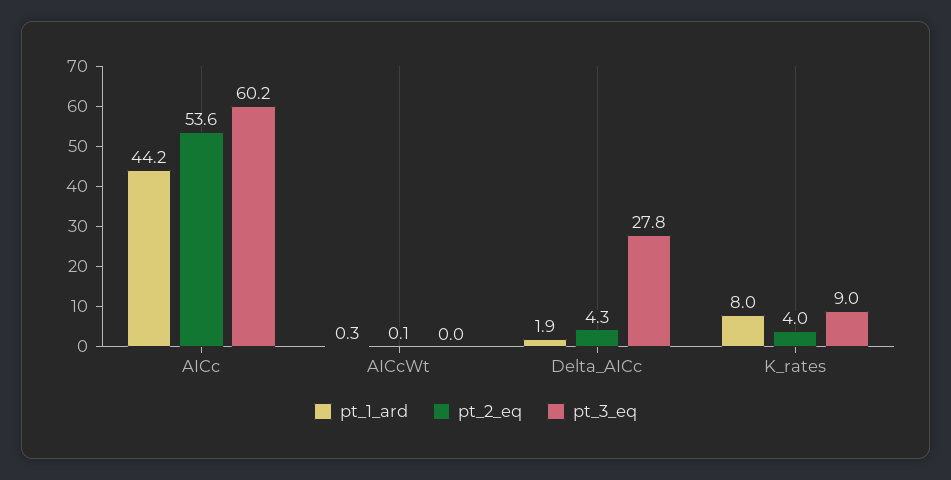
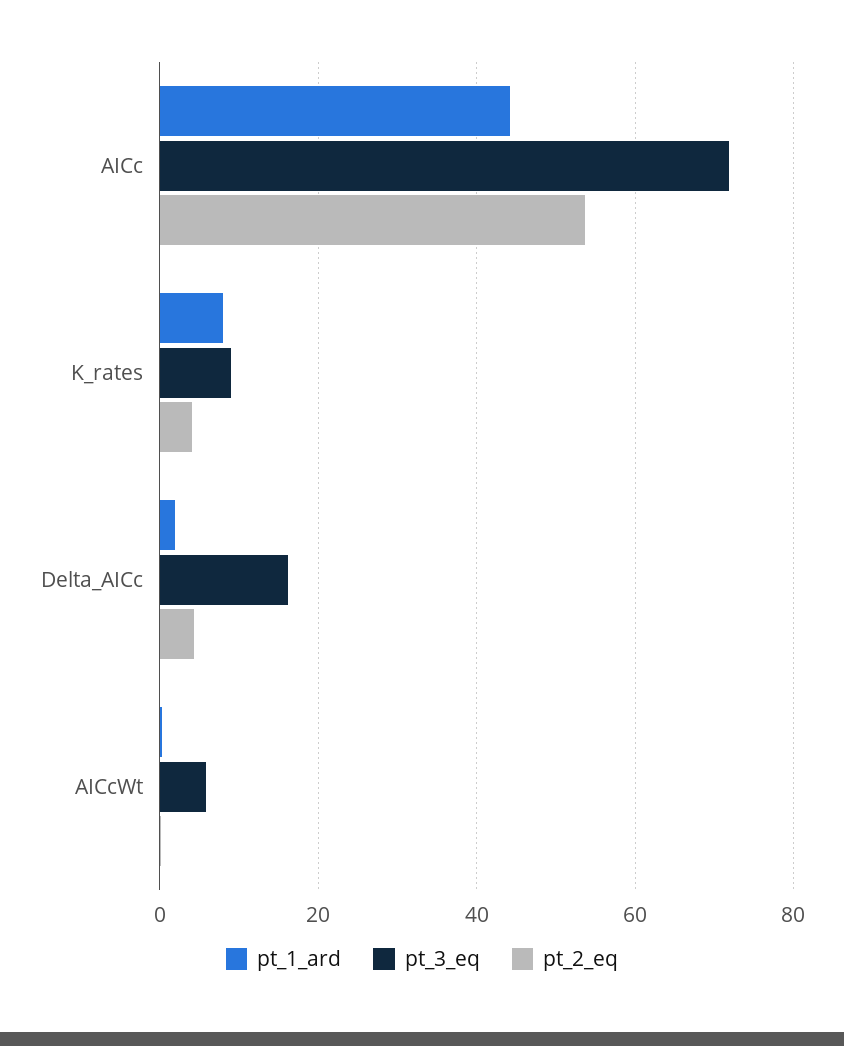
  {
    "pt_1_ard": {
      "AICc": 44.2,
      "AICcWt": 0.3,
      "Delta_AICc": 1.9,
      "K_rates": 8
    },
    "pt_2_eq": {
      "AICc": 53.6,
      "AICcWt": 0.1,
      "Delta_AICc": 4.3,
      "K_rates": 4
    },
    "pt_3_eq": {
-     "AICc": 60.2,
+     "AICc": 72,
-     "AICcWt": 0,
+     "AICcWt": 6,
-     "Delta_AICc": 27.8,
+     "Delta_AICc": 16,
      "K_rates": 9
    }
  }

